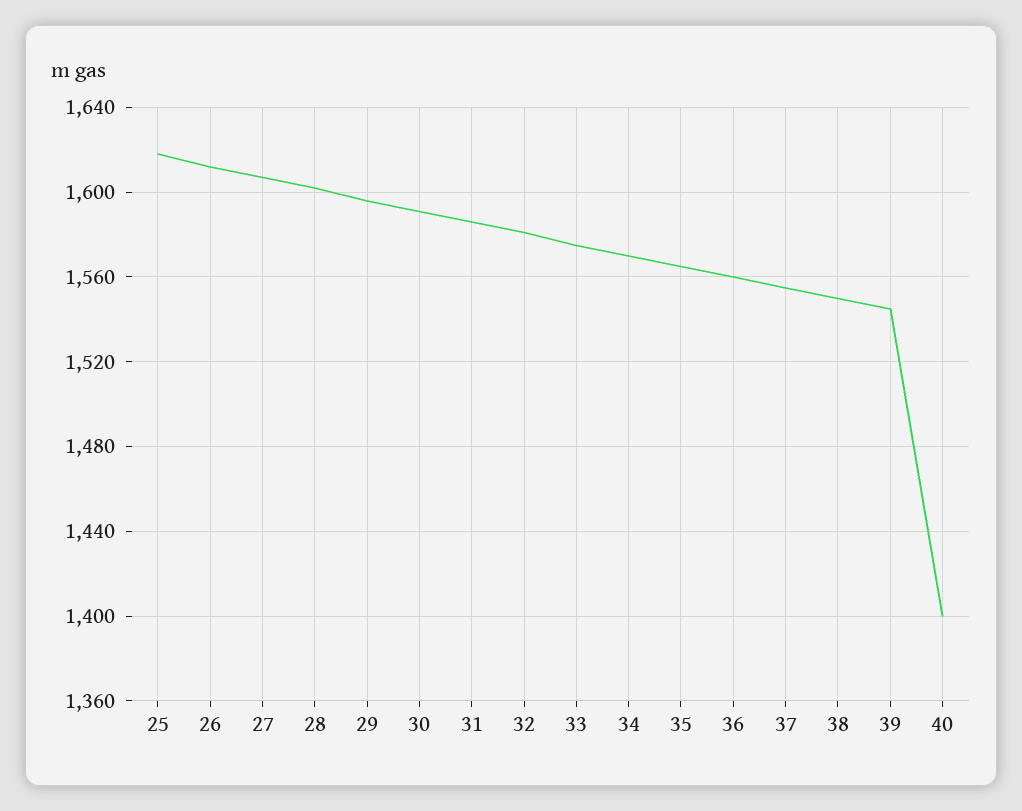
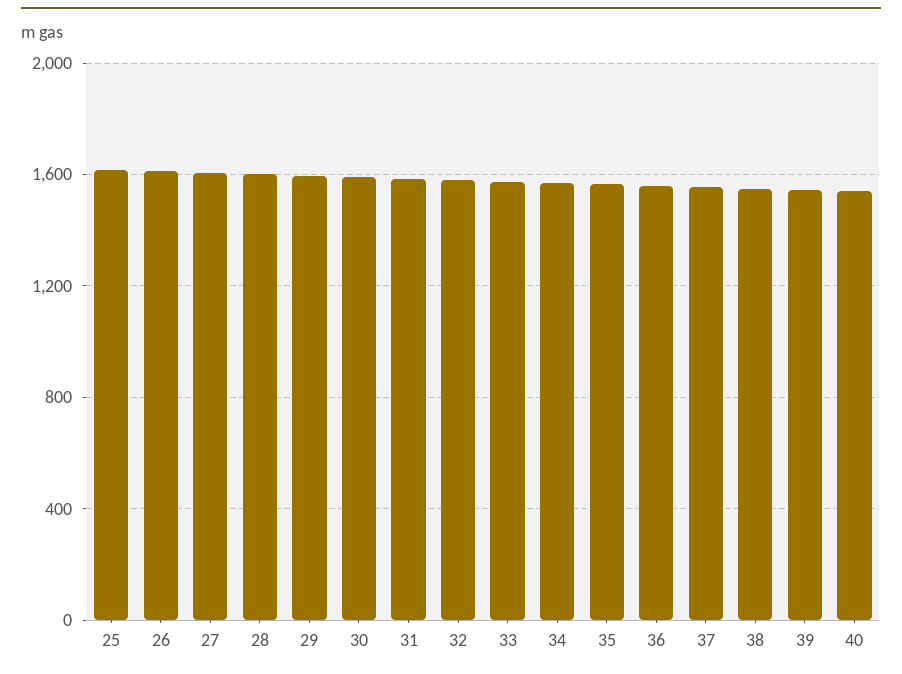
  {
    "25": 1620,
    "26": 1610,
    "27": 1605,
    "28": 1600,
    "29": 1595,
    "30": 1590,
    "31": 1585,
    "32": 1580,
    "33": 1575,
    "34": 1570,
    "35": 1565,
    "36": 1560,
    "37": 1555,
    "38": 1550,
    "39": 1545,
-   "40": 1400
+   "40": 1550
  }

